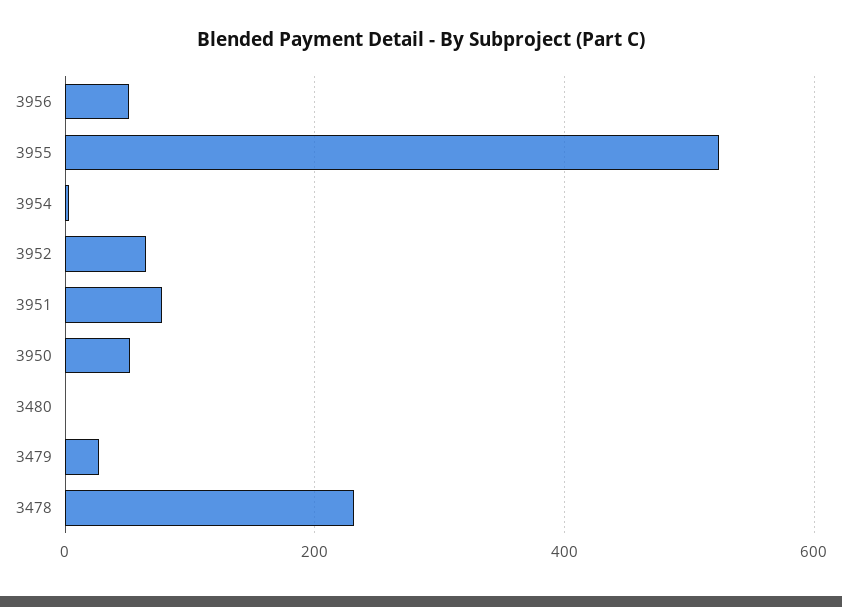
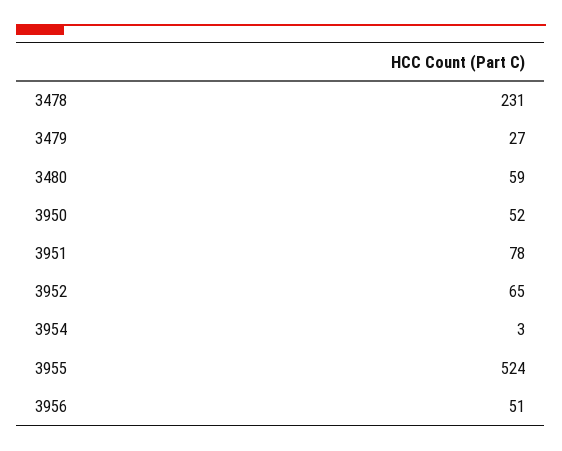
  {
    "3956": 51,
    "3955": 524,
    "3954": 3,
    "3952": 65,
    "3951": 78,
    "3950": 52,
-   "3480": 0,
+   "3480": 59,
    "3479": 27,
    "3478": 231
  }

